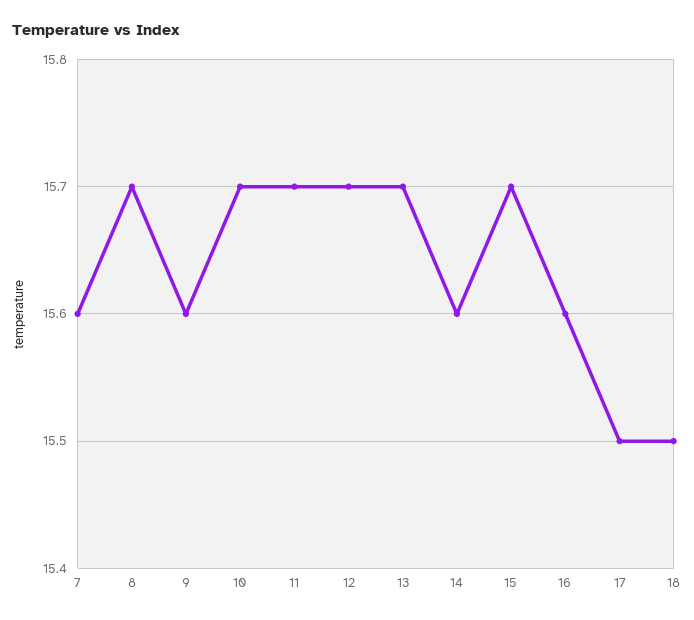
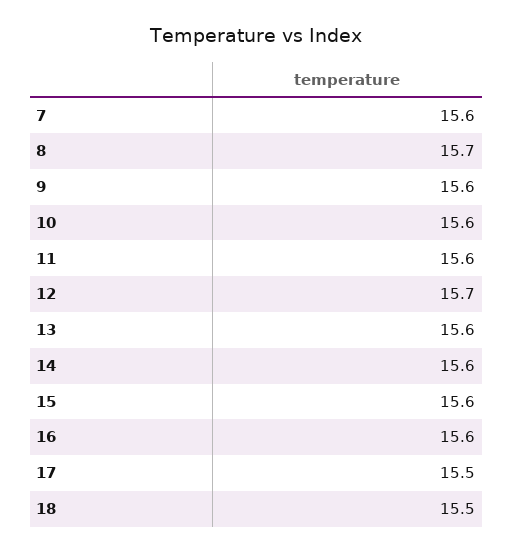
  {
    "7": 15.6,
    "8": 15.7,
    "9": 15.6,
-   "10": 15.7,
+   "10": 15.6,
-   "11": 15.7,
+   "11": 15.6,
    "12": 15.7,
-   "13": 15.7,
+   "13": 15.6,
    "14": 15.6,
-   "15": 15.7,
+   "15": 15.6,
    "16": 15.6,
    "17": 15.5,
    "18": 15.5
  }

